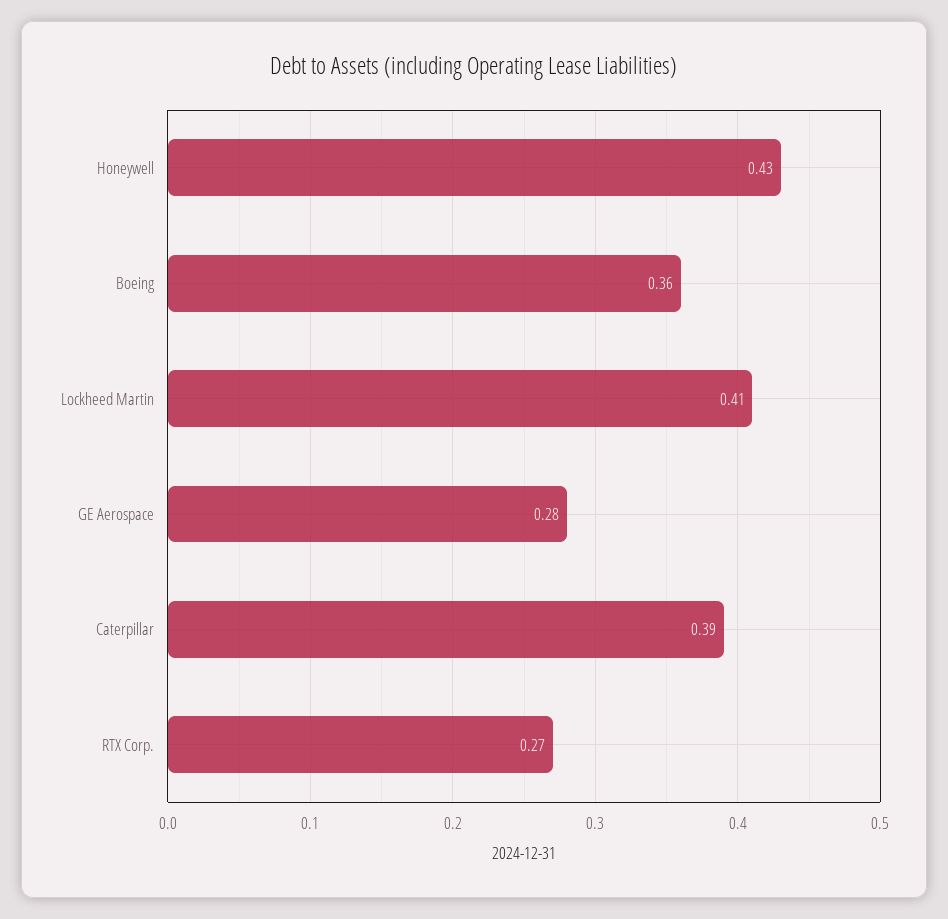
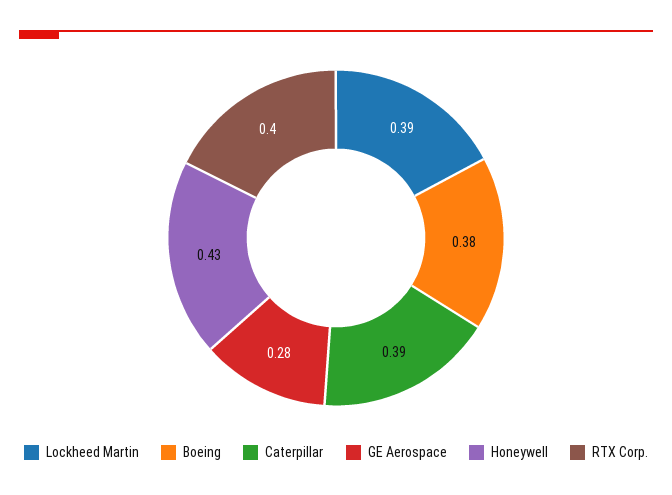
  {
    "Honeywell": 0.43,
-   "Boeing": 0.36,
+   "Boeing": 0.38,
-   "Lockheed Martin": 0.41,
+   "Lockheed Martin": 0.39,
    "GE Aerospace": 0.28,
    "Caterpillar": 0.39,
-   "RTX Corp.": 0.27
+   "RTX Corp.": 0.4
  }

